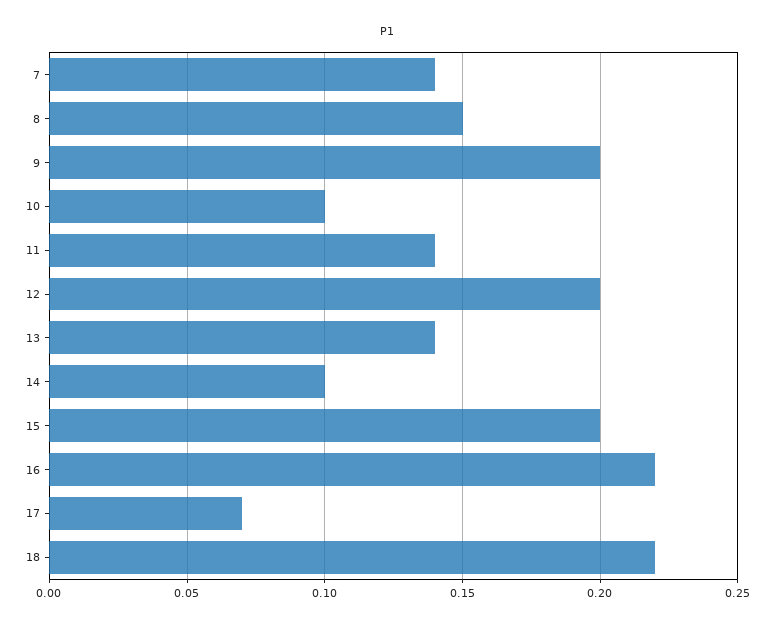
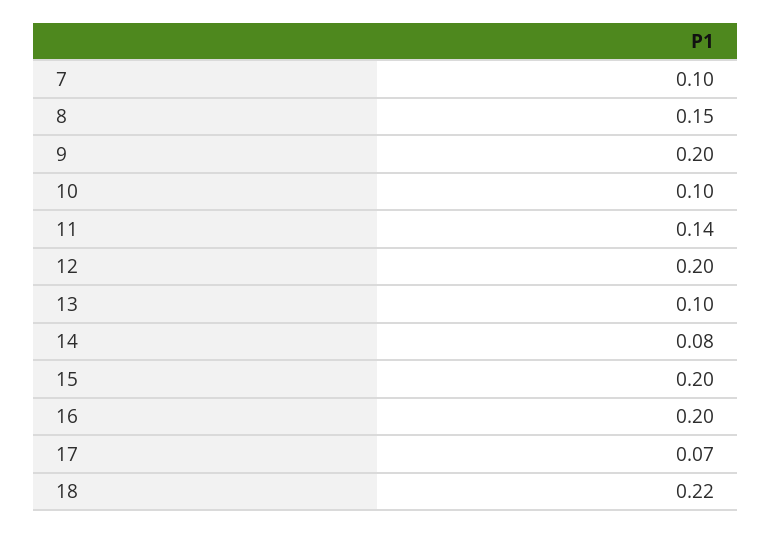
  {
-   "7": 0.14,
+   "7": 0.1,
    "8": 0.15,
    "9": 0.2,
    "10": 0.1,
    "11": 0.14,
    "12": 0.2,
-   "13": 0.14,
+   "13": 0.1,
-   "14": 0.1,
+   "14": 0.08,
    "15": 0.2,
-   "16": 0.22,
+   "16": 0.2,
    "17": 0.07,
    "18": 0.22
  }

